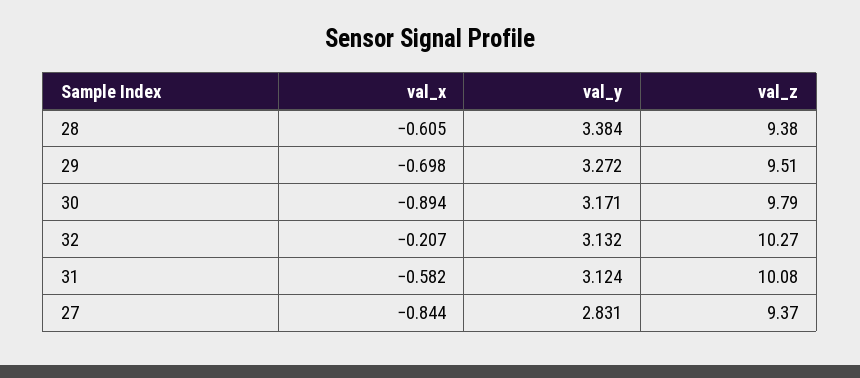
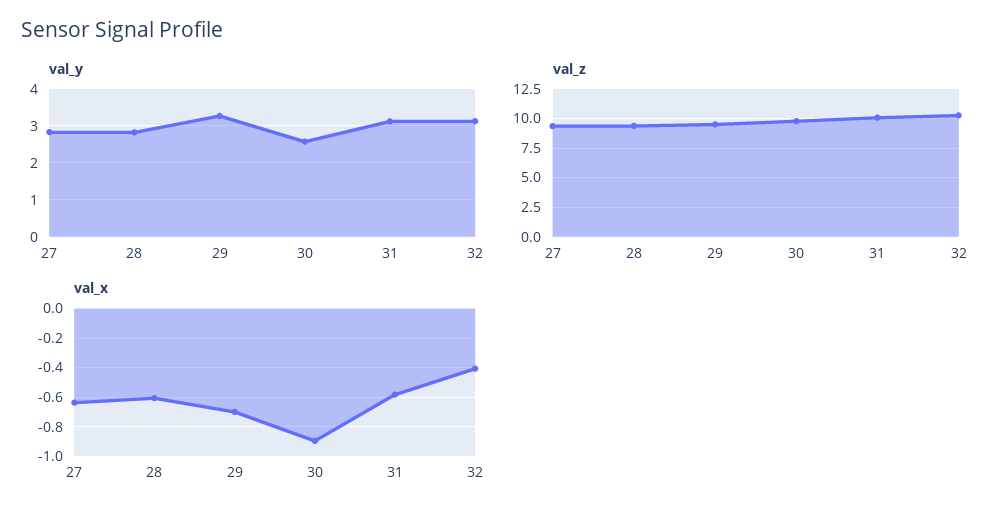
  {
    "val_x": {
      "28": -0.605,
      "29": -0.698,
      "30": -0.894,
-     "32": -0.207,
+     "32": -0.4,
      "31": -0.582,
-     "27": -0.844
+     "27": -0.65
    },
    "val_y": {
-     "28": 3.384,
+     "28": 2.8,
      "29": 3.272,
-     "30": 3.171,
+     "30": 2.6,
      "32": 3.132,
      "31": 3.124,
      "27": 2.831
    },
    "val_z": {
      "28": 9.38,
      "29": 9.51,
      "30": 9.79,
      "32": 10.27,
      "31": 10.08,
      "27": 9.37
    }
  }

